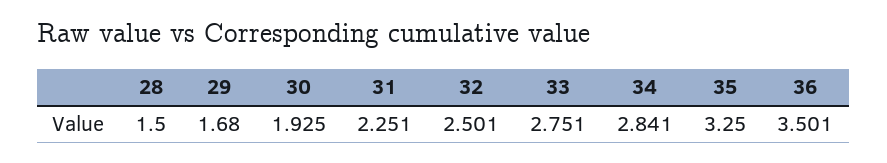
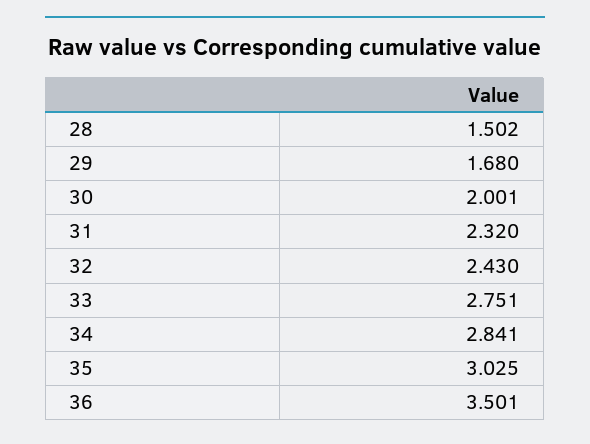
  {
-   "28": 1.5,
+   "28": 1.502,
    "29": 1.68,
-   "30": 1.925,
+   "30": 2.001,
-   "31": 2.251,
+   "31": 2.32,
-   "32": 2.501,
+   "32": 2.43,
    "33": 2.751,
    "34": 2.841,
-   "35": 3.25,
+   "35": 3.025,
    "36": 3.501
  }

